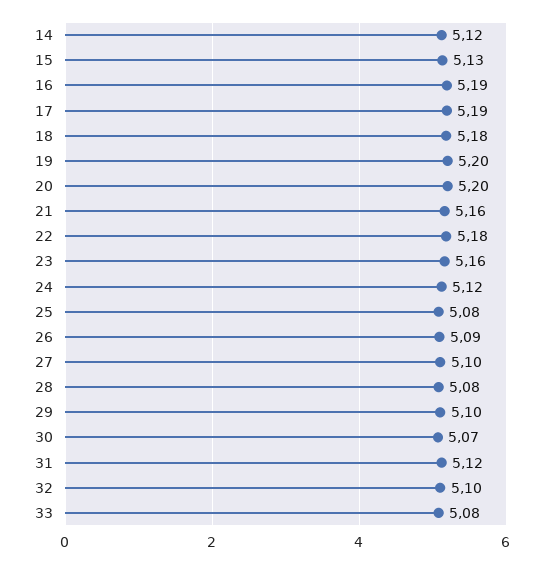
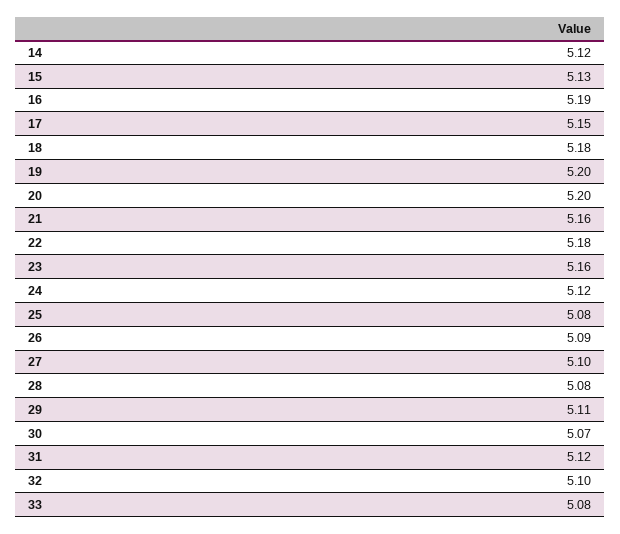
  {
    "14": 5.12,
    "15": 5.13,
    "16": 5.19,
-   "17": 5.19,
+   "17": 5.15,
    "18": 5.18,
    "19": 5.2,
    "20": 5.2,
    "21": 5.16,
    "22": 5.18,
    "23": 5.16,
    "24": 5.12,
    "25": 5.08,
    "26": 5.09,
    "27": 5.1,
    "28": 5.08,
-   "29": 5.1,
+   "29": 5.11,
    "30": 5.07,
    "31": 5.12,
    "32": 5.1,
    "33": 5.08
  }

